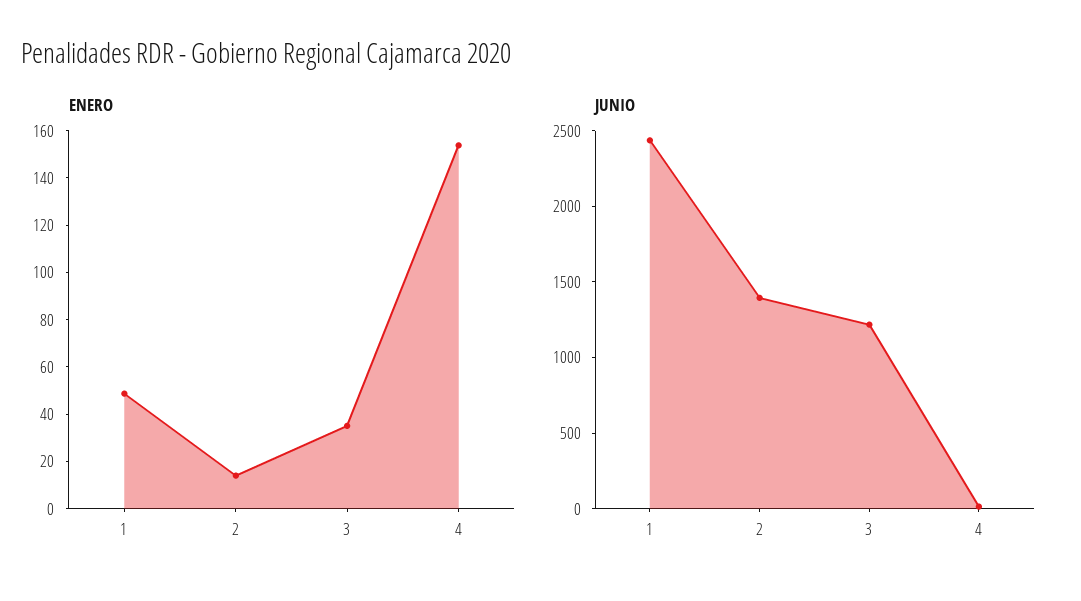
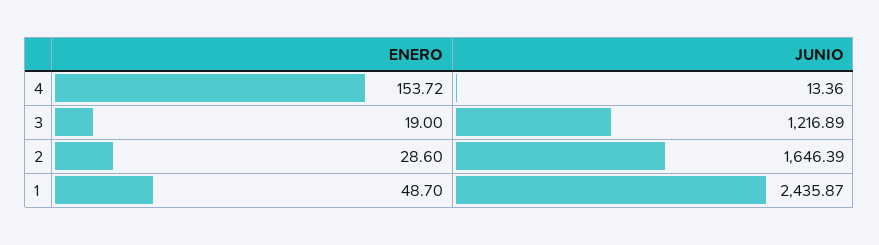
  {
    "ENERO": {
      "1": 48.7,
-     "2": 15,
+     "2": 28.6,
-     "3": 35,
+     "3": 19,
      "4": 153.72
    },
    "JUNIO": {
      "1": 2435.87,
-     "2": 1400,
+     "2": 1646.39,
      "3": 1216.89,
      "4": 13.36
    }
  }

